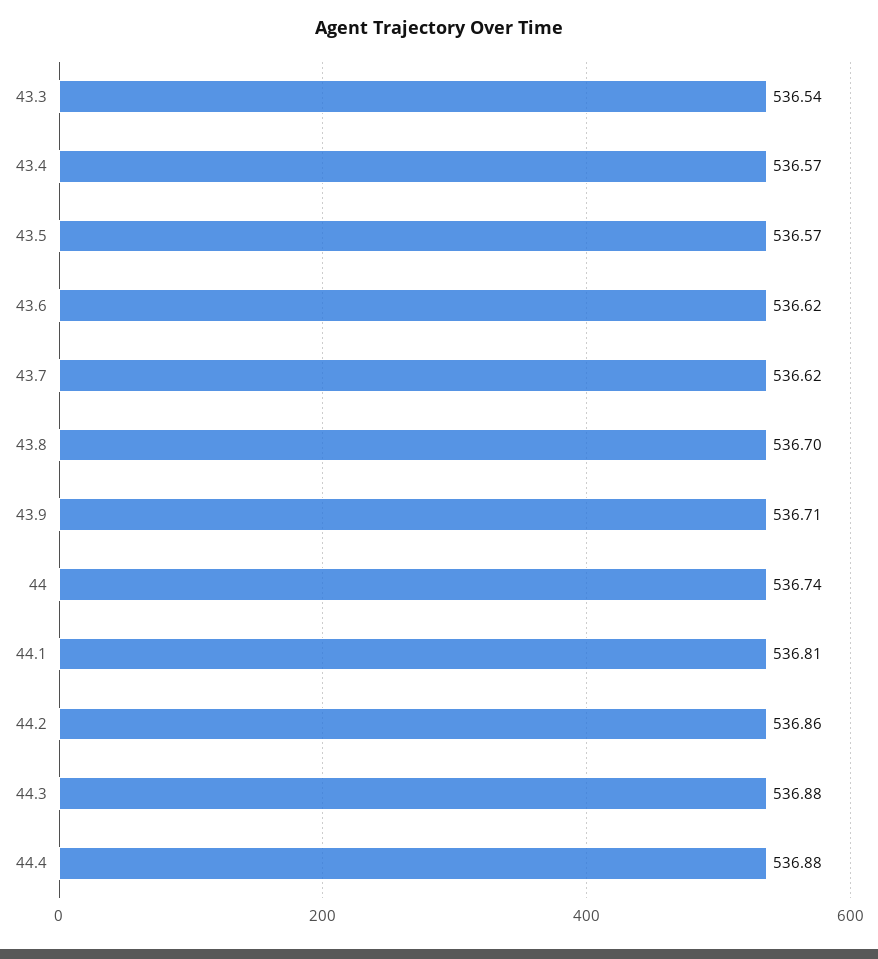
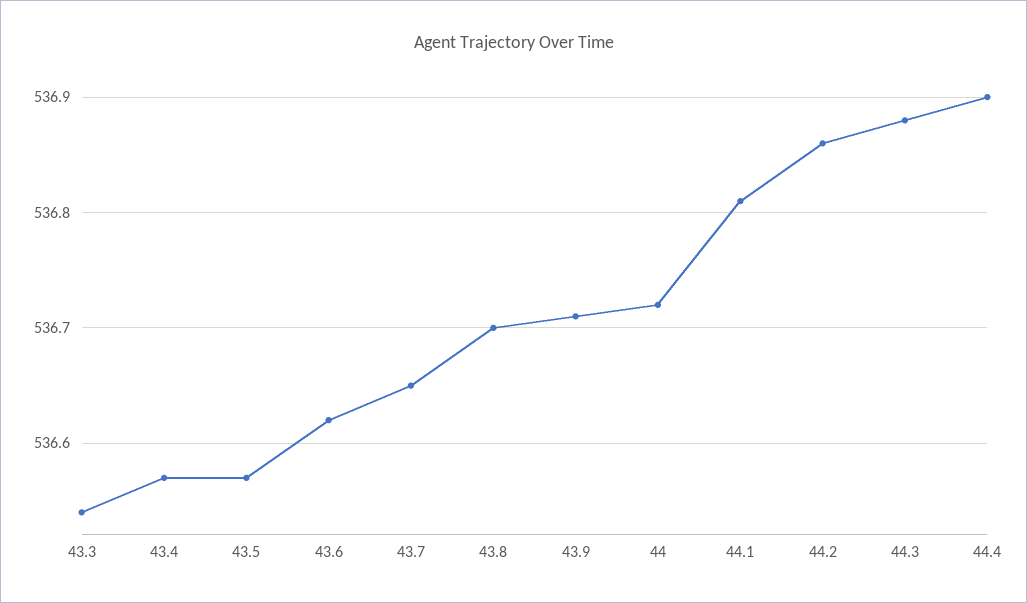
  {
    "43.3": 536.54,
    "43.4": 536.57,
    "43.5": 536.57,
    "43.6": 536.62,
-   "43.7": 536.62,
+   "43.7": 536.65,
    "43.8": 536.7,
    "43.9": 536.71,
-   "44": 536.74,
+   "44": 536.72,
    "44.1": 536.81,
    "44.2": 536.86,
    "44.3": 536.88,
-   "44.4": 536.88
+   "44.4": 536.9
  }

